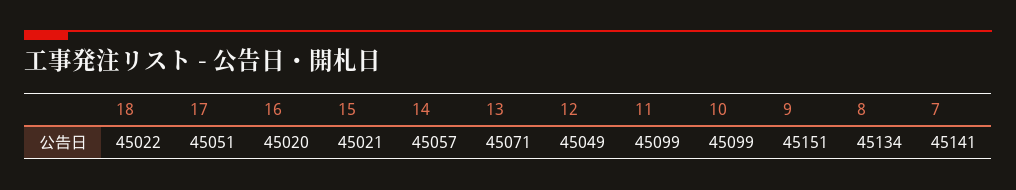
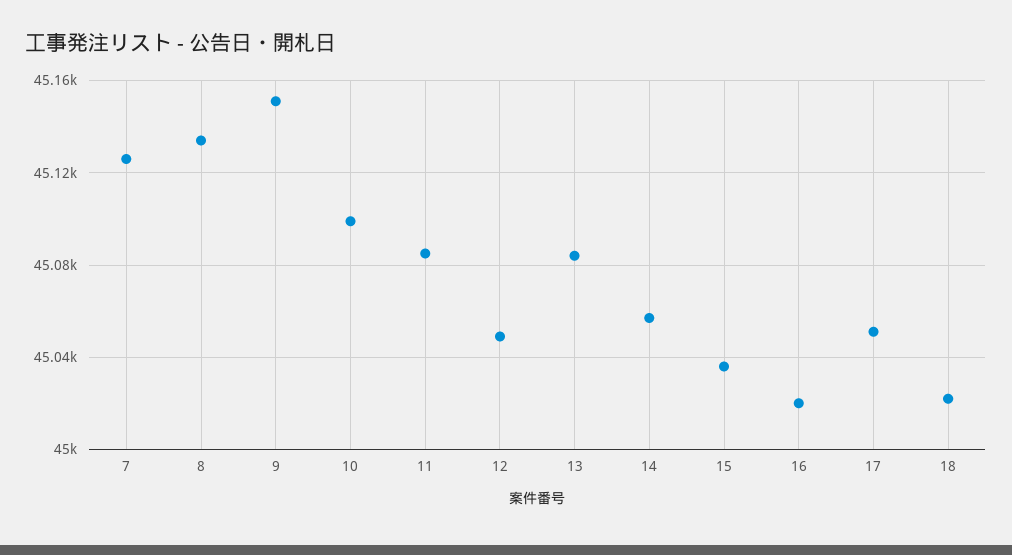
  {
    "18": 45022,
    "17": 45051,
    "16": 45020,
-   "15": 45021,
+   "15": 45035,
    "14": 45057,
-   "13": 45071,
+   "13": 45085,
    "12": 45049,
-   "11": 45099,
+   "11": 45085,
    "10": 45099,
    "9": 45151,
    "8": 45134,
-   "7": 45141
+   "7": 45125
  }

